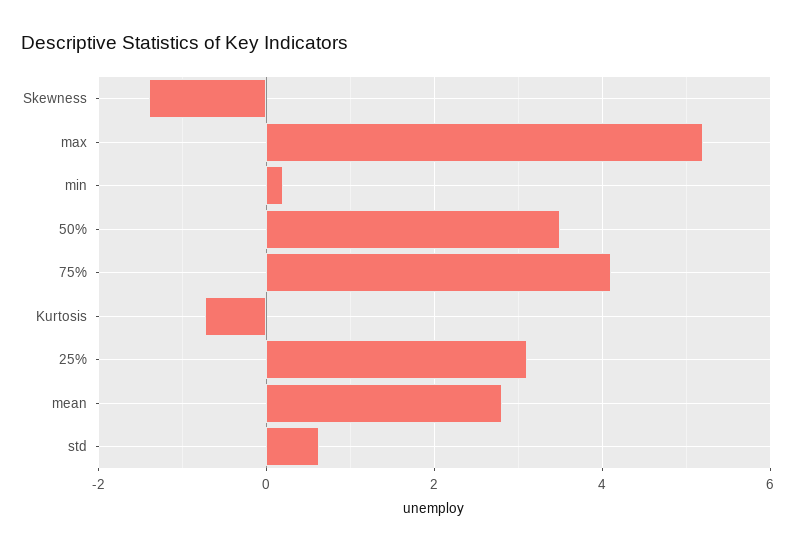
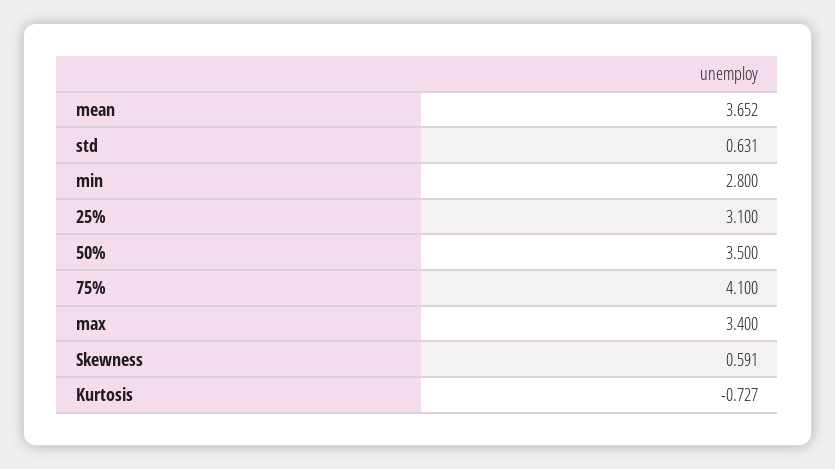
  {
-   "Skewness": -1.4,
+   "Skewness": 0.591,
-   "max": 5.2,
+   "max": 3.4,
-   "min": 0.2,
+   "min": 2.8,
    "50%": 3.5,
    "75%": 4.1,
    "Kurtosis": -0.727,
    "25%": 3.1,
-   "mean": 2.8,
+   "mean": 3.652,
    "std": 0.631
  }

